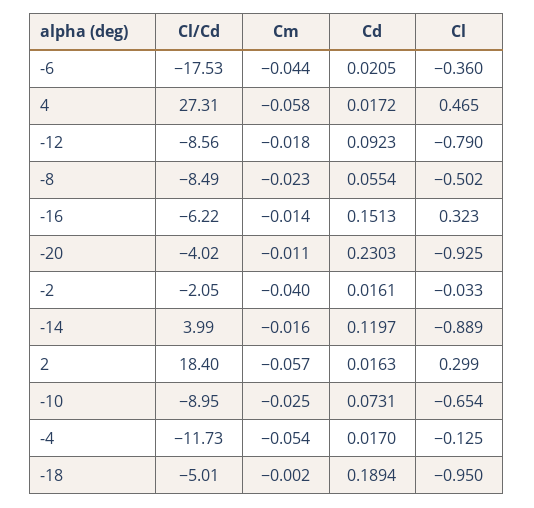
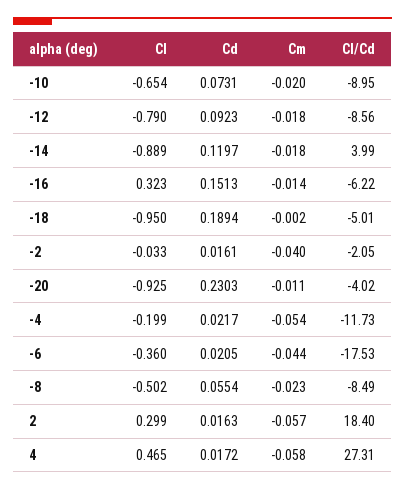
  {
    "Cl/Cd": {
      "-6": -17.53,
      "4": 27.31,
      "-12": -8.56,
      "-8": -8.49,
      "-16": -6.22,
      "-20": -4.02,
      "-2": -2.05,
      "-14": 3.99,
      "2": 18.4,
      "-10": -8.95,
      "-4": -11.73,
      "-18": -5.01
    },
    "Cm": {
      "-6": -0.044,
      "4": -0.058,
      "-12": -0.018,
      "-8": -0.023,
      "-16": -0.014,
      "-20": -0.011,
      "-2": -0.04,
-     "-14": -0.016,
+     "-14": -0.018,
      "2": -0.057,
-     "-10": -0.025,
+     "-10": -0.02,
      "-4": -0.054,
      "-18": -0.002
    },
    "Cd": {
      "-6": 0.0205,
      "4": 0.0172,
      "-12": 0.0923,
      "-8": 0.0554,
      "-16": 0.1513,
      "-20": 0.2303,
      "-2": 0.0161,
      "-14": 0.1197,
      "2": 0.0163,
      "-10": 0.0731,
-     "-4": 0.017,
+     "-4": 0.0217,
      "-18": 0.1894
    },
    "Cl": {
      "-6": -0.36,
      "4": 0.465,
      "-12": -0.79,
      "-8": -0.502,
      "-16": 0.323,
      "-20": -0.925,
      "-2": -0.033,
      "-14": -0.889,
      "2": 0.299,
      "-10": -0.654,
-     "-4": -0.125,
+     "-4": -0.199,
      "-18": -0.95
    }
  }

